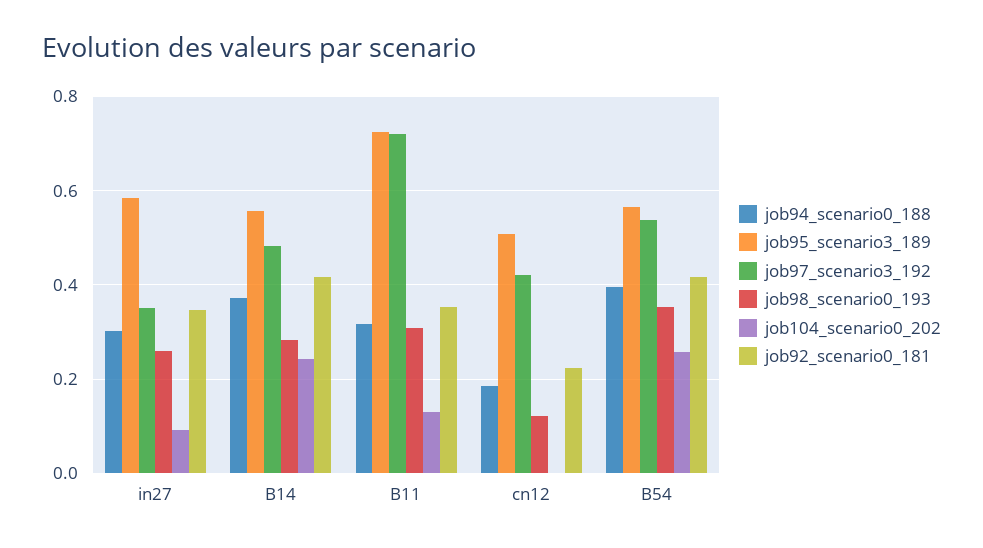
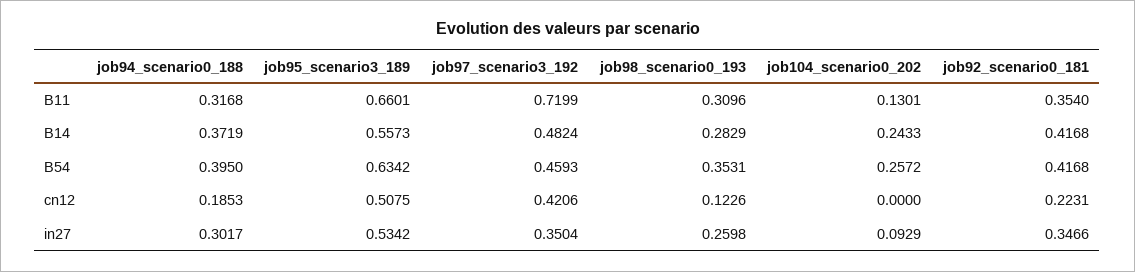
  {
    "job94_scenario0_188": {
      "in27": 0.3017,
      "B14": 0.3719,
      "B11": 0.3168,
      "cn12": 0.1853,
      "B54": 0.395
    },
    "job95_scenario3_189": {
-     "in27": 0.58,
+     "in27": 0.5342,
      "B14": 0.5573,
-     "B11": 0.72,
+     "B11": 0.6601,
      "cn12": 0.5075,
-     "B54": 0.56
+     "B54": 0.6342
    },
    "job97_scenario3_192": {
      "in27": 0.3504,
      "B14": 0.4824,
      "B11": 0.7199,
      "cn12": 0.4206,
-     "B54": 0.54
+     "B54": 0.4593
    },
    "job98_scenario0_193": {
      "in27": 0.2598,
      "B14": 0.2829,
      "B11": 0.3096,
      "cn12": 0.1226,
      "B54": 0.3531
    },
    "job104_scenario0_202": {
      "in27": 0.0929,
      "B14": 0.2433,
      "B11": 0.1301,
      "cn12": 0,
      "B54": 0.2572
    },
    "job92_scenario0_181": {
      "in27": 0.3466,
      "B14": 0.4168,
      "B11": 0.354,
      "cn12": 0.2231,
      "B54": 0.4168
    }
  }

